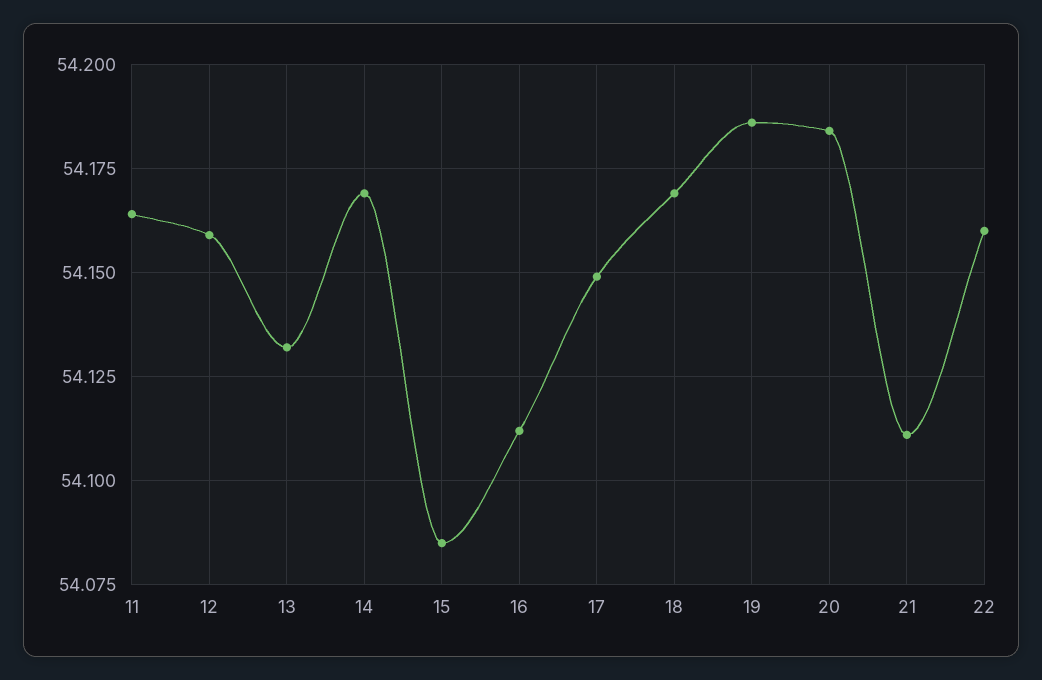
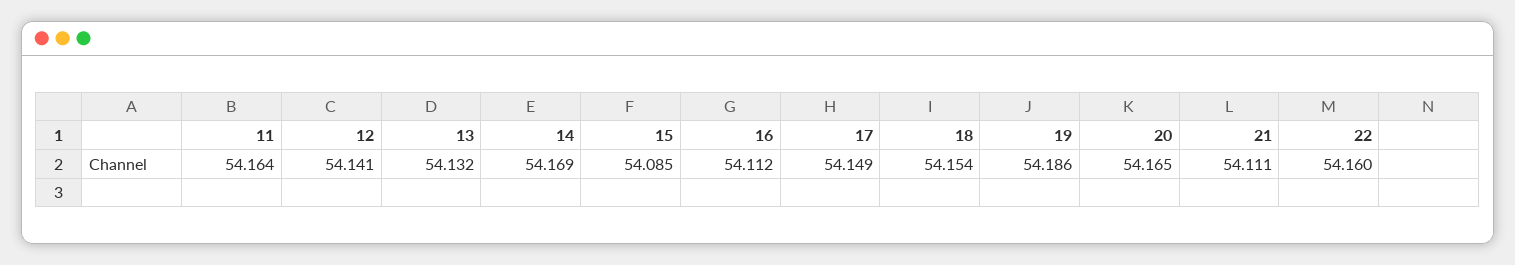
  {
    "11": 54.164,
-   "12": 54.16,
+   "12": 54.141,
    "13": 54.132,
    "14": 54.169,
    "15": 54.085,
    "16": 54.112,
    "17": 54.149,
-   "18": 54.17,
+   "18": 54.154,
    "19": 54.186,
-   "20": 54.185,
+   "20": 54.165,
    "21": 54.111,
    "22": 54.16
  }

